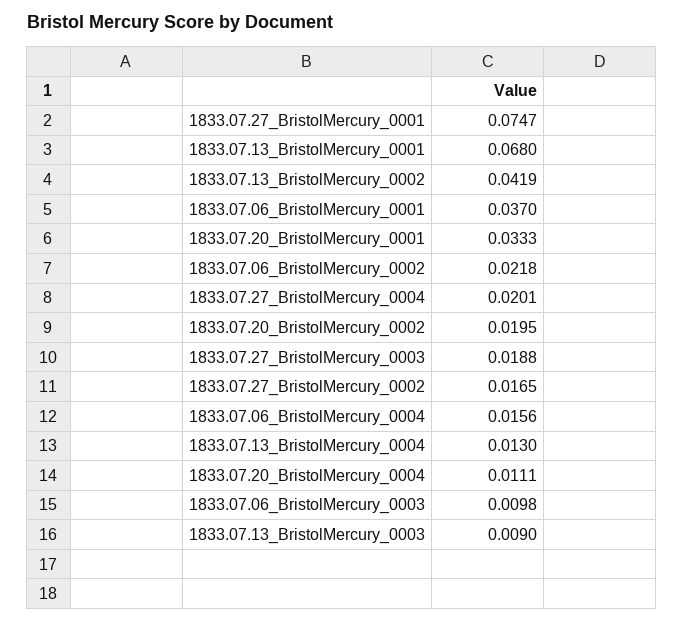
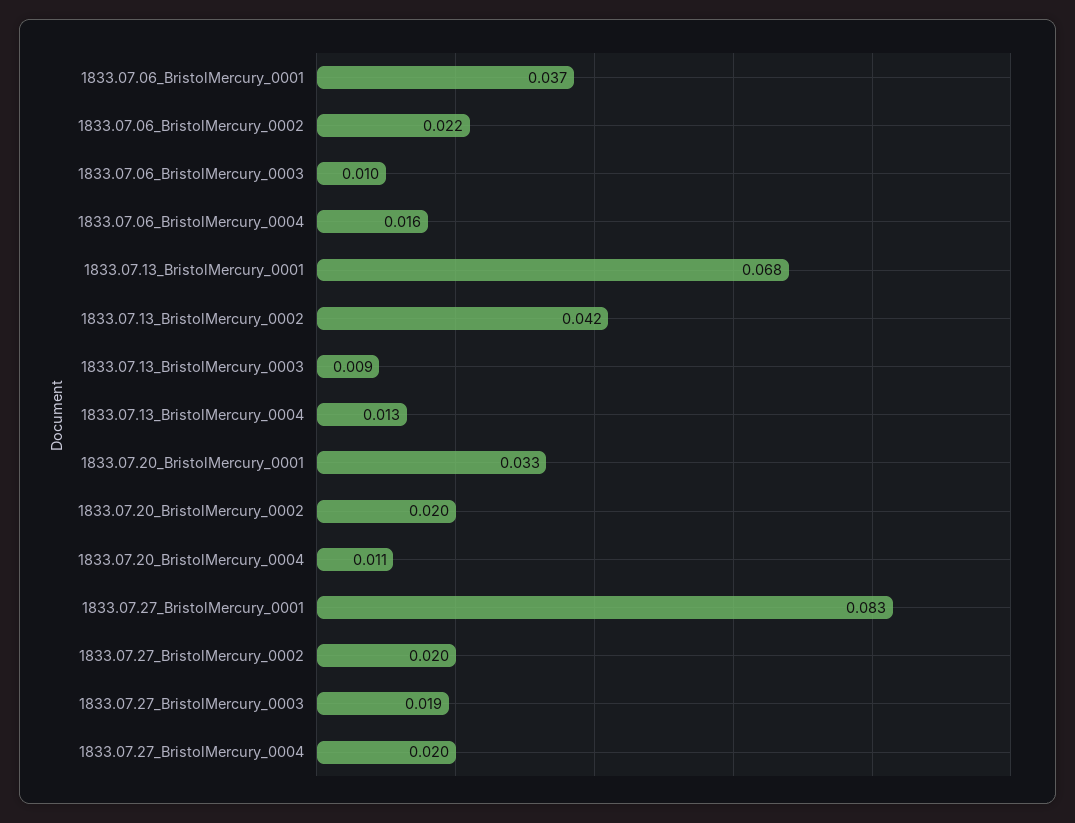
  {
-   "1833.07.27_BristolMercury_0001": 0.0747,
+   "1833.07.27_BristolMercury_0001": 0.083,
    "1833.07.13_BristolMercury_0001": 0.068,
    "1833.07.13_BristolMercury_0002": 0.0419,
    "1833.07.06_BristolMercury_0001": 0.037,
    "1833.07.20_BristolMercury_0001": 0.0333,
    "1833.07.06_BristolMercury_0002": 0.0218,
    "1833.07.27_BristolMercury_0004": 0.0201,
    "1833.07.20_BristolMercury_0002": 0.0195,
    "1833.07.27_BristolMercury_0003": 0.0188,
-   "1833.07.27_BristolMercury_0002": 0.0165,
+   "1833.07.27_BristolMercury_0002": 0.02,
    "1833.07.06_BristolMercury_0004": 0.0156,
    "1833.07.13_BristolMercury_0004": 0.013,
    "1833.07.20_BristolMercury_0004": 0.0111,
    "1833.07.06_BristolMercury_0003": 0.0098,
    "1833.07.13_BristolMercury_0003": 0.009
  }

